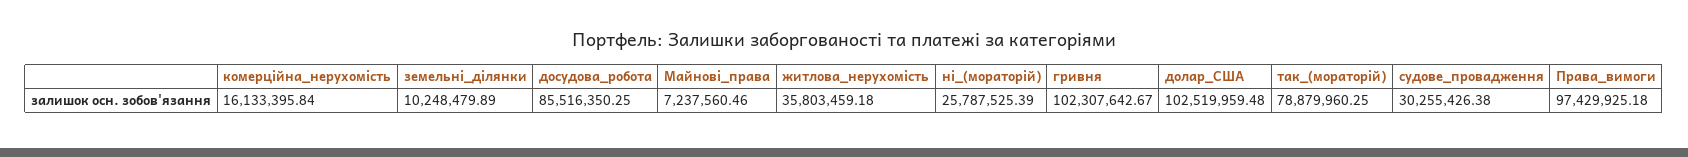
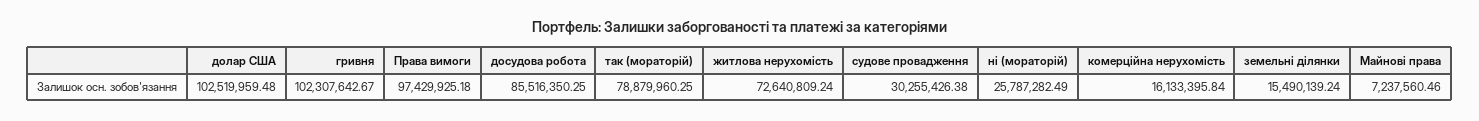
  {
    "комерційна_нерухомість": 16133395.84,
-   "земельні_ділянки": 10248479.89,
+   "земельні_ділянки": 15490139.24,
    "досудова_робота": 85516350.25,
    "Майнові_права": 7237560.46,
-   "житлова_нерухомість": 35803459.18,
+   "житлова_нерухомість": 72640809.24,
-   "ні_(мораторій)": 25787525.39,
+   "ні_(мораторій)": 25787282.49,
    "гривня": 102307642.67,
    "долар_США": 102519959.48,
    "так_(мораторій)": 78879960.25,
    "судове_провадження": 30255426.38,
    "Права_вимоги": 97429925.18
  }

